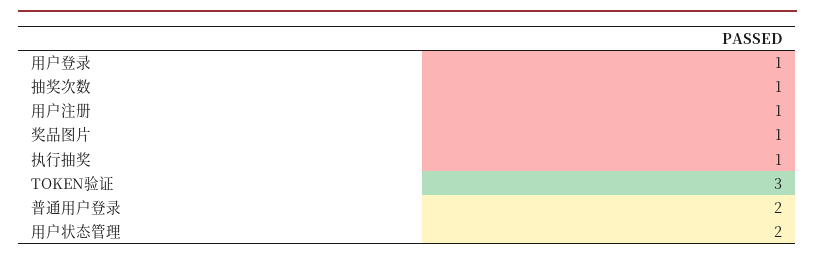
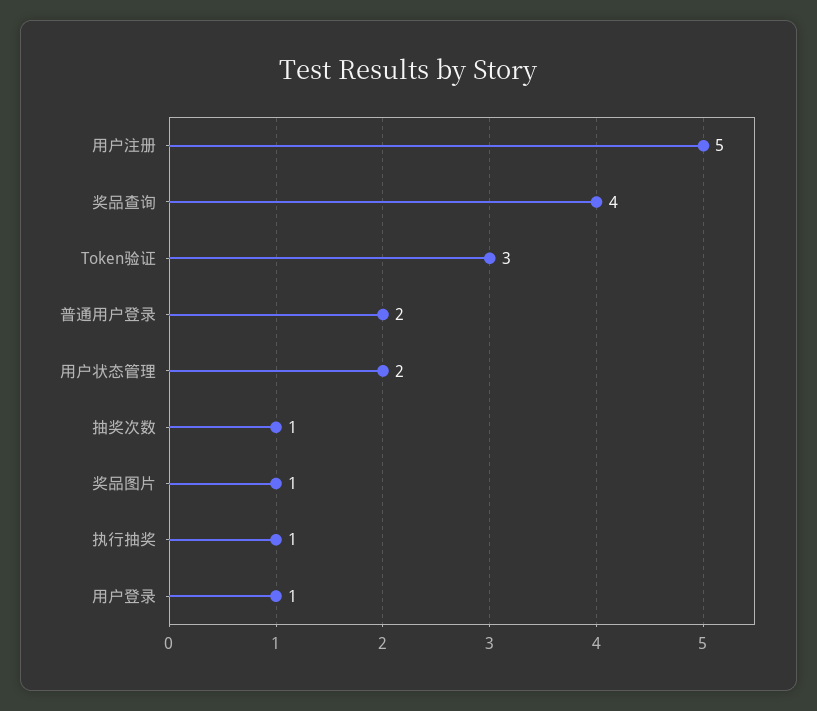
  {
    "用户登录": 1,
    "抽奖次数": 1,
-   "用户注册": 1,
+   "用户注册": 5,
    "奖品图片": 1,
    "执行抽奖": 1,
    "TOKEN验证": 3,
    "普通用户登录": 2,
-   "用户状态管理": 2
+   "用户状态管理": 2,
+   "奖品查询": 4
  }

